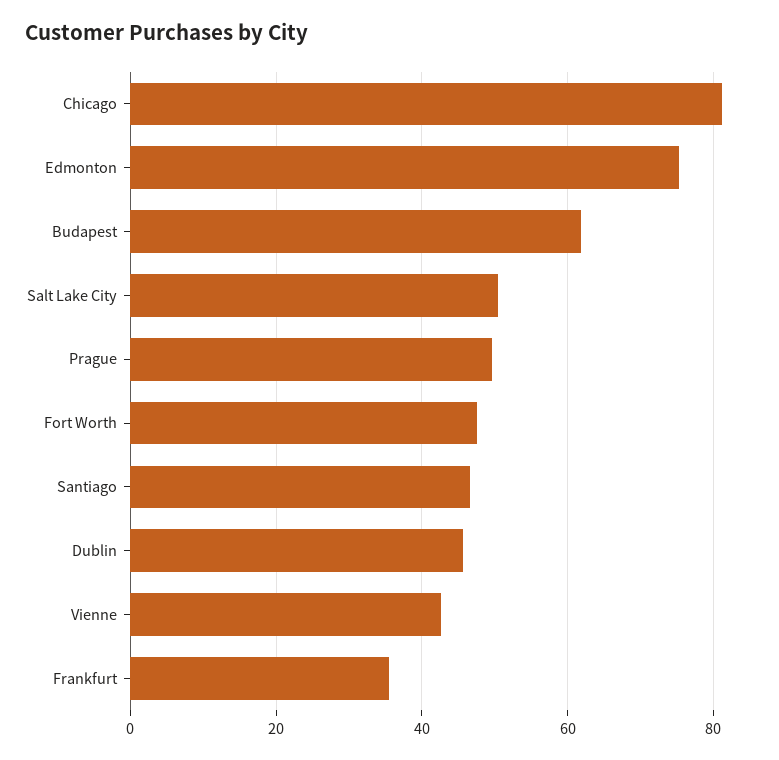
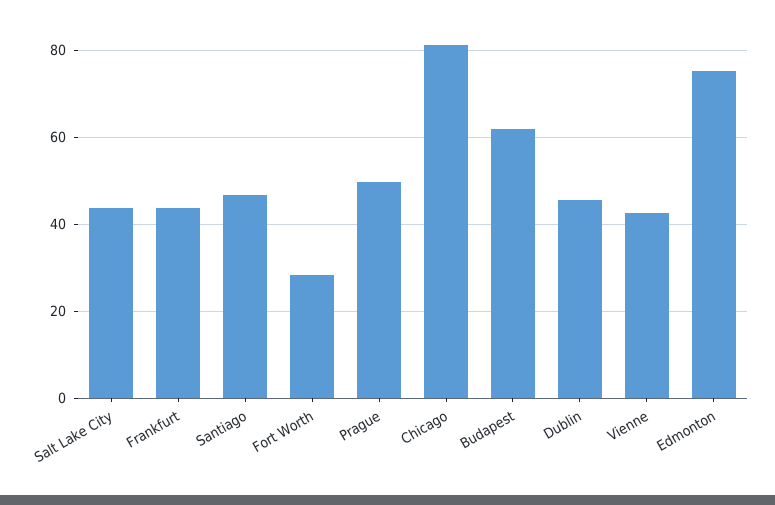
  {
    "Chicago": 82,
    "Edmonton": 76,
    "Budapest": 62,
-   "Salt Lake City": 50,
+   "Salt Lake City": 44,
    "Prague": 50,
-   "Fort Worth": 48,
+   "Fort Worth": 28,
    "Santiago": 46,
    "Dublin": 46,
    "Vienne": 42,
-   "Frankfurt": 36
+   "Frankfurt": 44
  }

